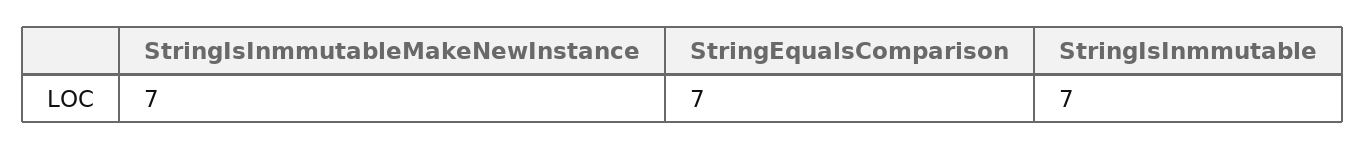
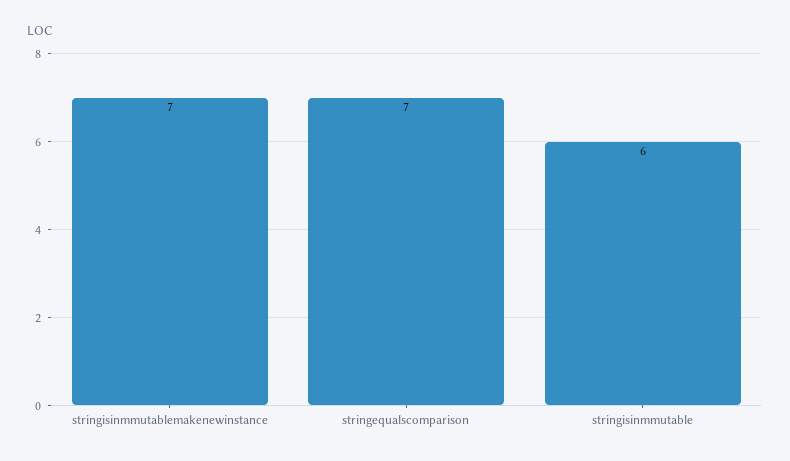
  {
    "StringIsInmmutableMakeNewInstance": 7,
    "StringEqualsComparison": 7,
-   "StringIsInmmutable": 7
+   "StringIsInmmutable": 6
  }

